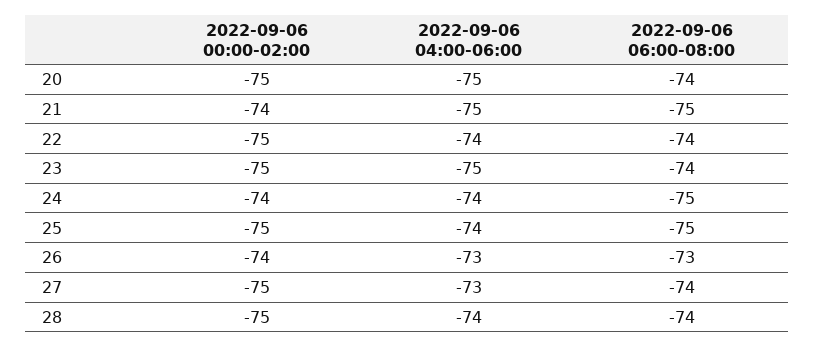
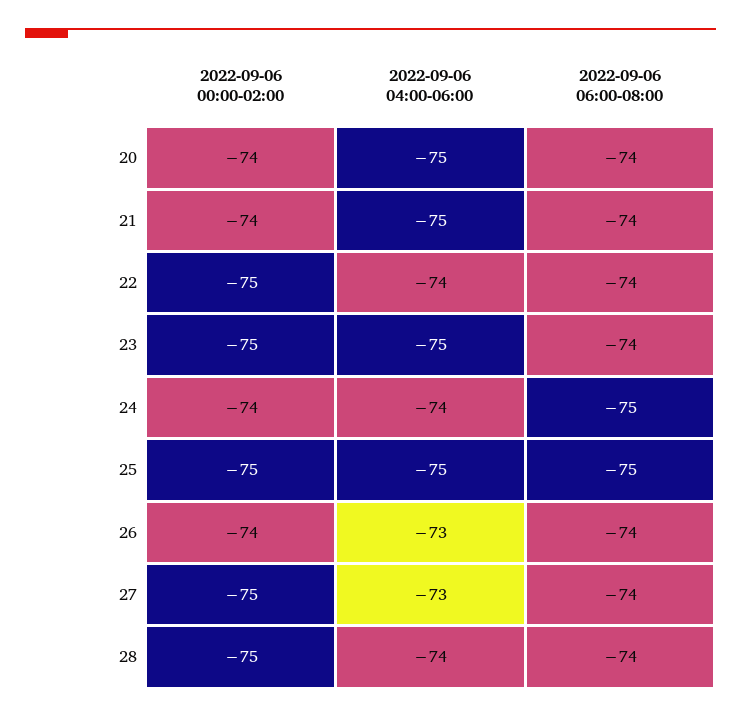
  {
    "2022-09-06 00:00-02:00": {
-     "20": -75,
+     "20": -74,
      "21": -74,
      "22": -75,
      "23": -75,
      "24": -74,
      "25": -75,
      "26": -74,
      "27": -75,
      "28": -75
    },
    "2022-09-06 04:00-06:00": {
      "20": -75,
      "21": -75,
      "22": -74,
      "23": -75,
      "24": -74,
-     "25": -74,
+     "25": -75,
      "26": -73,
      "27": -73,
      "28": -74
    },
    "2022-09-06 06:00-08:00": {
      "20": -74,
-     "21": -75,
+     "21": -74,
      "22": -74,
      "23": -74,
      "24": -75,
      "25": -75,
-     "26": -73,
+     "26": -74,
      "27": -74,
      "28": -74
    }
  }

